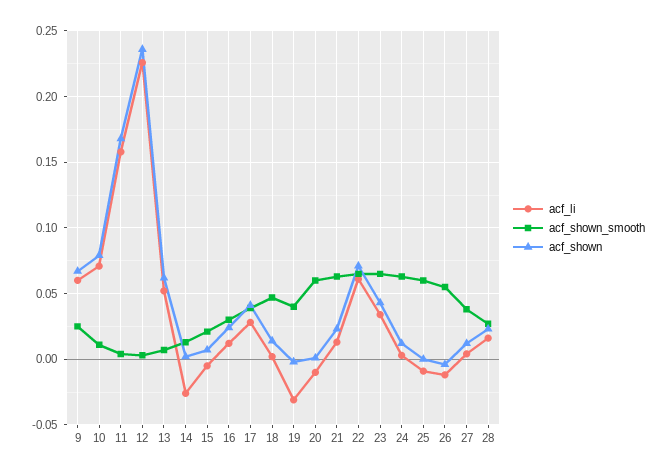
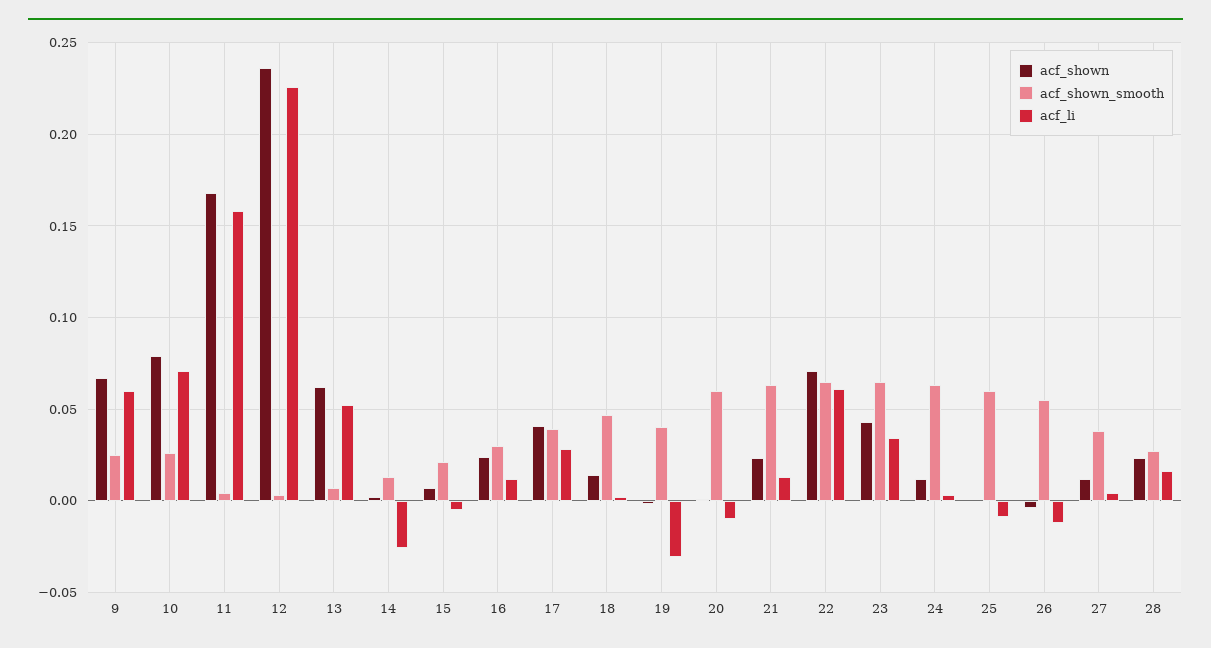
  {
    "acf_li": {
      "9": 0.06,
      "10": 0.07,
      "11": 0.16,
      "12": 0.225,
      "13": 0.05,
      "14": -0.025,
      "15": -0.005,
      "16": 0.01,
      "17": 0.03,
      "18": 0,
      "19": -0.03,
      "20": -0.01,
      "21": 0.015,
      "22": 0.06,
      "23": 0.035,
      "24": 0.005,
      "25": -0.01,
      "26": -0.01,
      "27": 0.005,
      "28": 0.015
    },
    "acf_shown_smooth": {
      "9": 0.025,
-     "10": 0.01,
+     "10": 0.025,
      "11": 0.005,
      "12": 0.005,
      "13": 0.005,
      "14": 0.015,
      "15": 0.02,
      "16": 0.03,
      "17": 0.04,
      "18": 0.045,
      "19": 0.04,
      "20": 0.06,
      "21": 0.065,
      "22": 0.065,
      "23": 0.065,
      "24": 0.065,
      "25": 0.06,
      "26": 0.055,
      "27": 0.04,
      "28": 0.025
    },
    "acf_shown": {
      "9": 0.065,
      "10": 0.08,
      "11": 0.17,
      "12": 0.235,
      "13": 0.06,
      "14": 0,
      "15": 0.005,
      "16": 0.025,
      "17": 0.04,
      "18": 0.015,
      "19": 0,
      "20": 0,
      "21": 0.025,
      "22": 0.07,
      "23": 0.045,
      "24": 0.01,
      "25": 0,
      "26": -0.005,
      "27": 0.01,
      "28": 0.025
    }
  }

